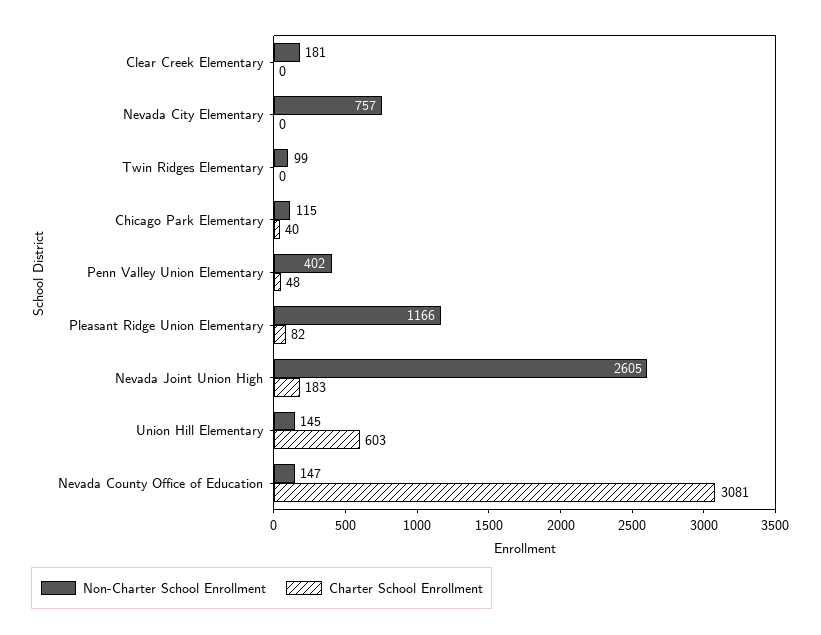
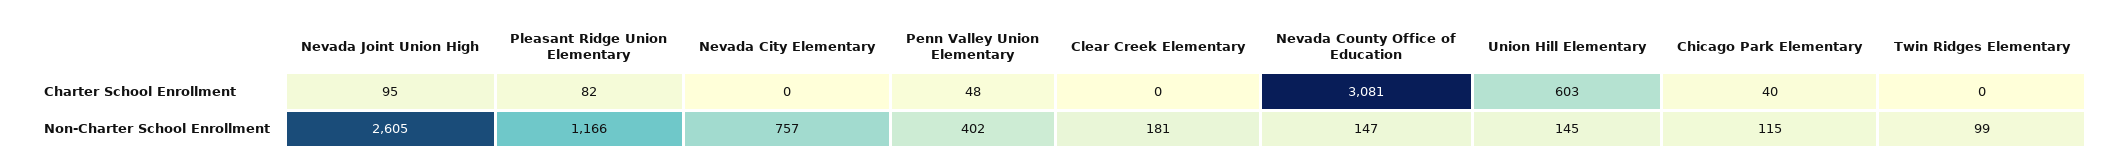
  {
    "Non-Charter School Enrollment": {
      "Clear Creek Elementary": 181,
      "Nevada City Elementary": 757,
      "Twin Ridges Elementary": 99,
      "Chicago Park Elementary": 115,
      "Penn Valley Union Elementary": 402,
      "Pleasant Ridge Union Elementary": 1166,
      "Nevada Joint Union High": 2605,
      "Union Hill Elementary": 145,
      "Nevada County Office of Education": 147
    },
    "Charter School Enrollment": {
      "Clear Creek Elementary": 0,
      "Nevada City Elementary": 0,
      "Twin Ridges Elementary": 0,
      "Chicago Park Elementary": 40,
      "Penn Valley Union Elementary": 48,
      "Pleasant Ridge Union Elementary": 82,
-     "Nevada Joint Union High": 183,
+     "Nevada Joint Union High": 95,
      "Union Hill Elementary": 603,
      "Nevada County Office of Education": 3081
    }
  }

